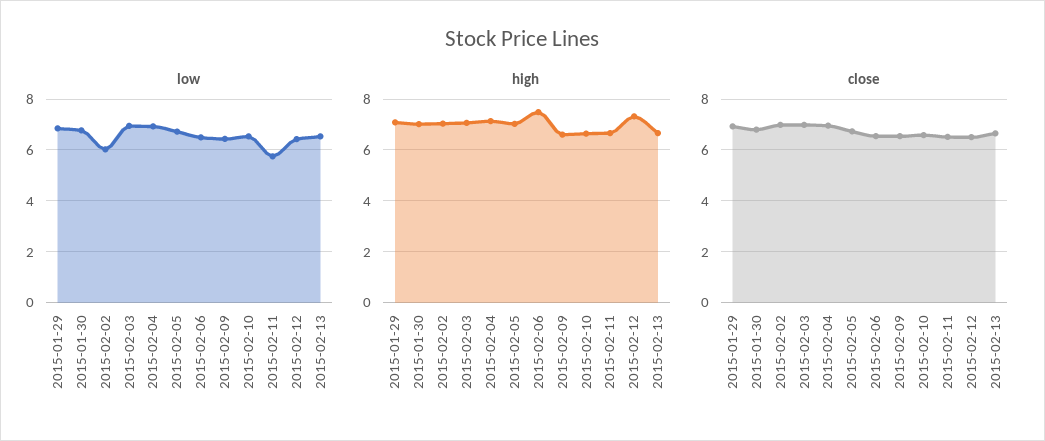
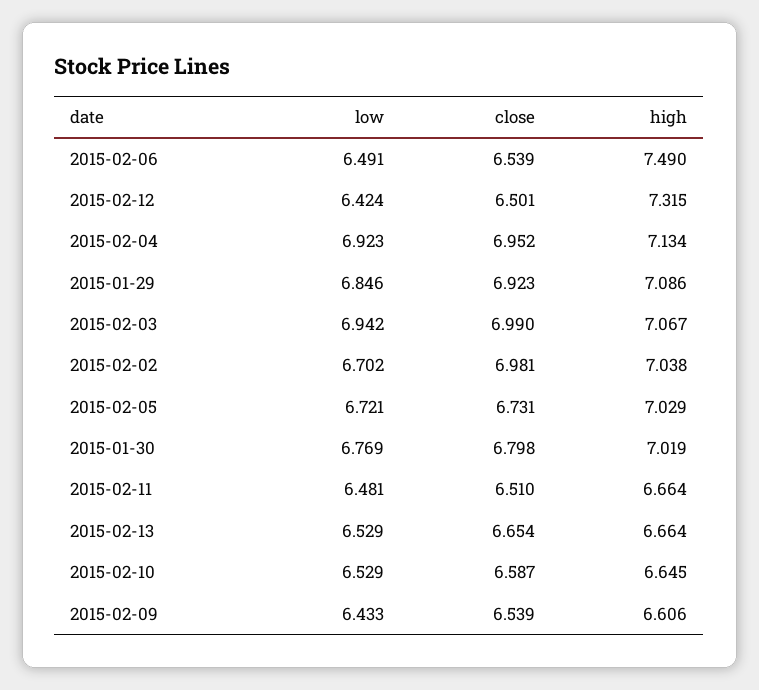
  {
    "low": {
      "2015-01-29": 6.846,
      "2015-01-30": 6.769,
-     "2015-02-02": 6,
+     "2015-02-02": 6.702,
      "2015-02-03": 6.942,
      "2015-02-04": 6.923,
      "2015-02-05": 6.721,
      "2015-02-06": 6.491,
      "2015-02-09": 6.433,
      "2015-02-10": 6.529,
-     "2015-02-11": 5.75,
+     "2015-02-11": 6.481,
      "2015-02-12": 6.424,
      "2015-02-13": 6.529
    },
    "high": {
      "2015-01-29": 7.086,
      "2015-01-30": 7.019,
      "2015-02-02": 7.038,
      "2015-02-03": 7.067,
      "2015-02-04": 7.134,
      "2015-02-05": 7.029,
      "2015-02-06": 7.49,
      "2015-02-09": 6.606,
      "2015-02-10": 6.645,
      "2015-02-11": 6.664,
      "2015-02-12": 7.315,
      "2015-02-13": 6.664
    },
    "close": {
      "2015-01-29": 6.923,
      "2015-01-30": 6.798,
      "2015-02-02": 6.981,
      "2015-02-03": 6.99,
      "2015-02-04": 6.952,
      "2015-02-05": 6.731,
      "2015-02-06": 6.539,
      "2015-02-09": 6.539,
      "2015-02-10": 6.587,
      "2015-02-11": 6.51,
      "2015-02-12": 6.501,
      "2015-02-13": 6.654
    }
  }

